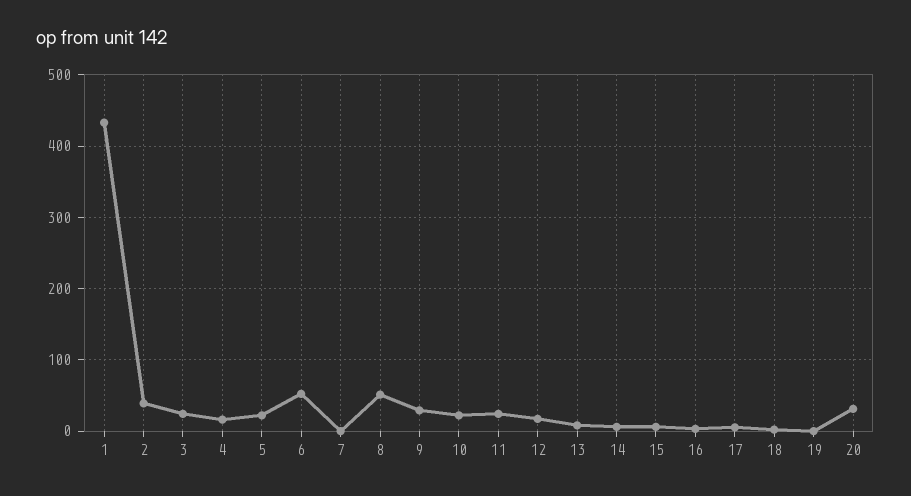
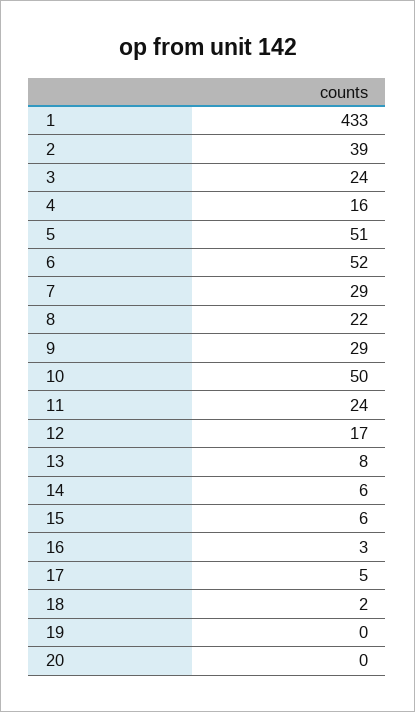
  {
    "1": 433,
    "2": 39,
    "3": 24,
    "4": 16,
-   "5": 20,
+   "5": 51,
    "6": 52,
-   "7": 0,
+   "7": 29,
-   "8": 50,
+   "8": 22,
    "9": 29,
-   "10": 20,
+   "10": 50,
    "11": 24,
    "12": 17,
    "13": 8,
    "14": 6,
    "15": 6,
    "16": 3,
    "17": 5,
    "18": 2,
    "19": 0,
-   "20": 30
+   "20": 0
  }

